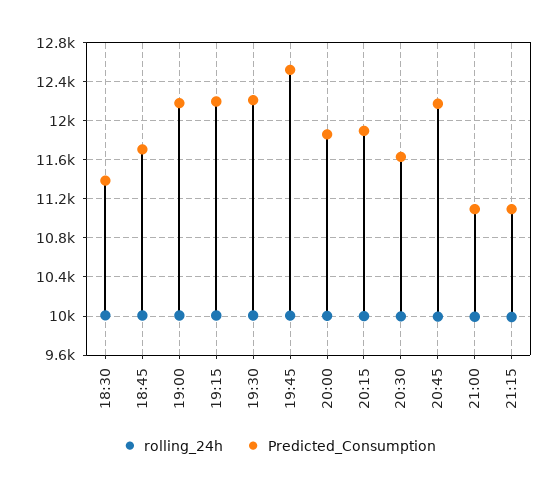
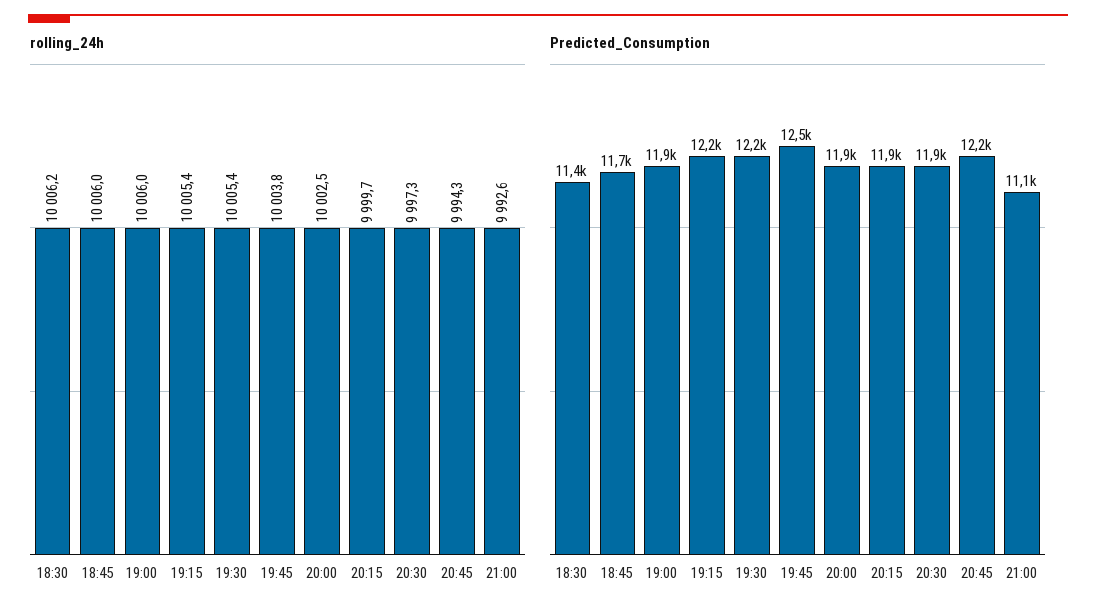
  {
    "rolling_24h": {
      "18:30": 10006.2,
      "18:45": 10006,
      "19:00": 10006,
      "19:15": 10005.4,
      "19:30": 10005.4,
      "19:45": 10003.8,
      "20:00": 10002.5,
      "20:15": 9999.7,
      "20:30": 9997.3,
      "20:45": 9994.3,
-     "21:00": 9992.6,
+     "21:00": 9992.6
-     "21:15": 10000
    },
    "Predicted_Consumption": {
      "18:30": 11400,
      "18:45": 11700,
-     "19:00": 12200,
+     "19:00": 11900,
      "19:15": 12200,
      "19:30": 12200,
      "19:45": 12500,
      "20:00": 11900,
      "20:15": 11900,
-     "20:30": 11600,
+     "20:30": 11900,
      "20:45": 12200,
-     "21:00": 11100,
+     "21:00": 11100
-     "21:15": 11100
    }
  }

